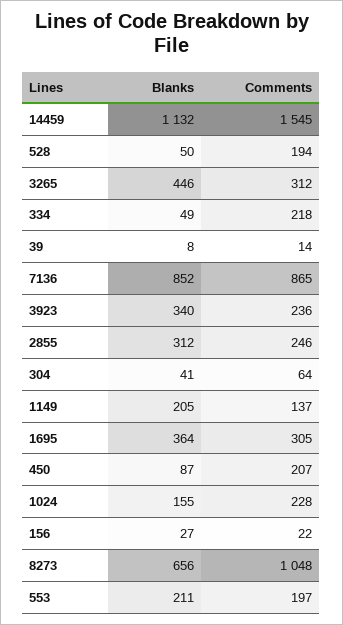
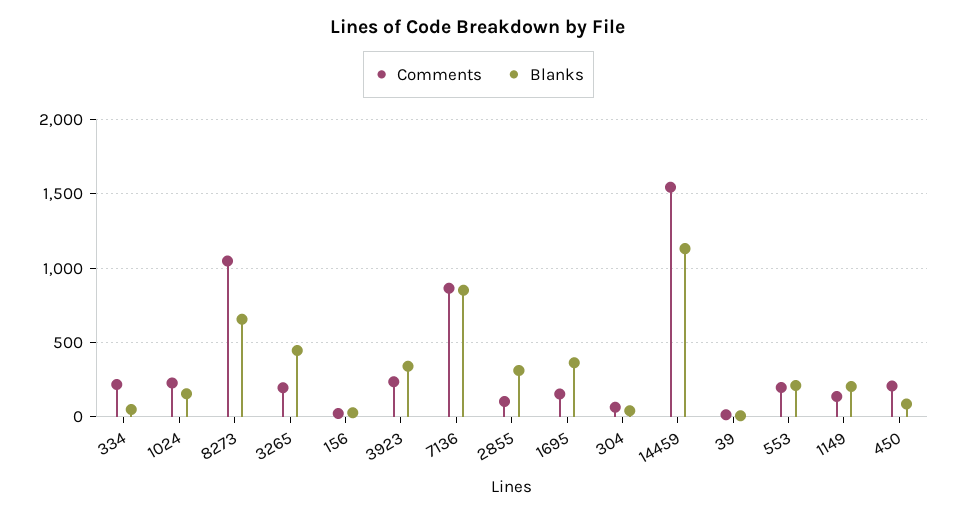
  {
    "Blanks": {
      "14459": 1132,
-     "528": 50,
      "3265": 446,
      "334": 49,
      "39": 8,
      "7136": 852,
      "3923": 340,
      "2855": 312,
      "304": 41,
      "1149": 205,
      "1695": 364,
      "450": 87,
      "1024": 155,
      "156": 27,
      "8273": 656,
      "553": 211
    },
    "Comments": {
      "14459": 1545,
-     "528": 194,
-     "3265": 312,
+     "3265": 200,
      "334": 218,
      "39": 14,
      "7136": 865,
      "3923": 236,
-     "2855": 246,
+     "2855": 100,
      "304": 64,
      "1149": 137,
-     "1695": 305,
+     "1695": 150,
      "450": 207,
      "1024": 228,
      "156": 22,
      "8273": 1048,
      "553": 197
    }
  }

